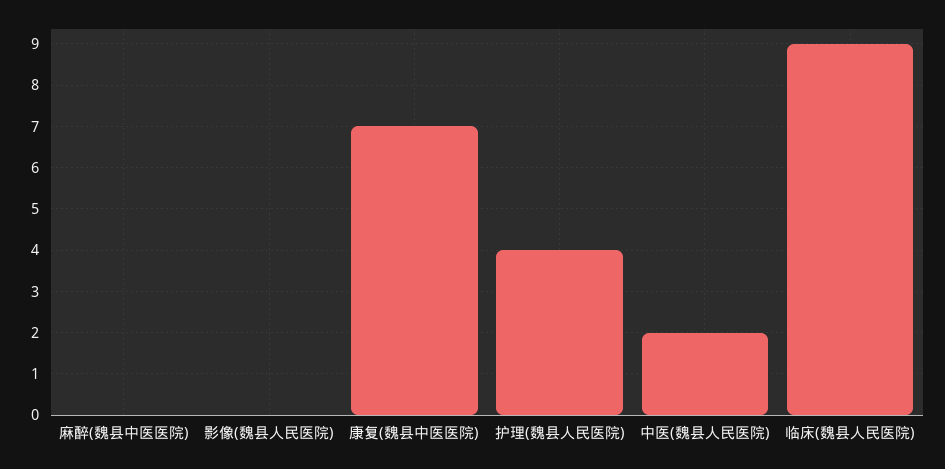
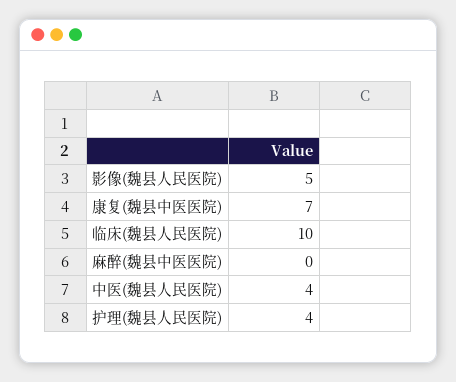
  {
    "麻醉(魏县中医医院)": 0,
-   "影像(魏县人民医院)": 0,
+   "影像(魏县人民医院)": 5,
    "康复(魏县中医医院)": 7,
    "护理(魏县人民医院)": 4,
-   "中医(魏县人民医院)": 2,
+   "中医(魏县人民医院)": 4,
-   "临床(魏县人民医院)": 9
+   "临床(魏县人民医院)": 10
  }

